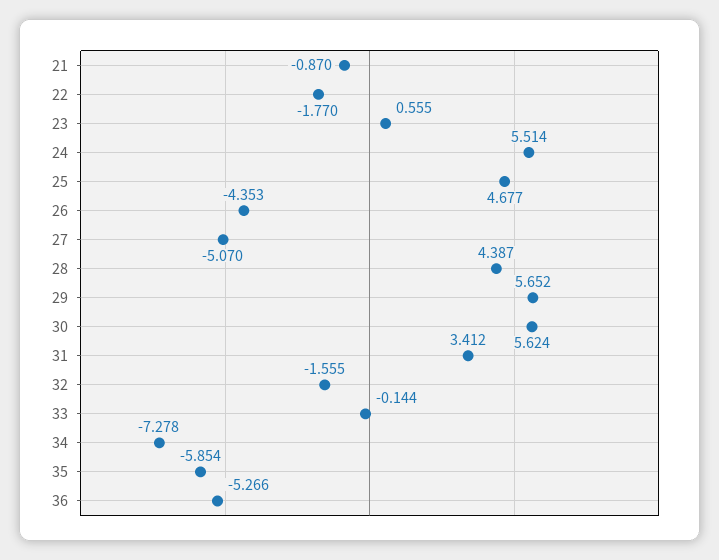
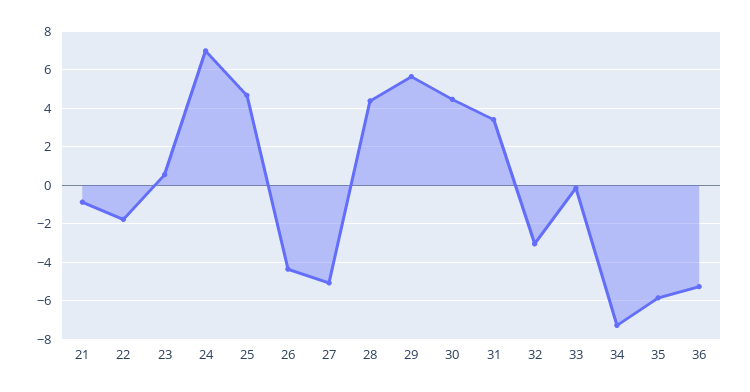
  {
    "21": -0.87,
    "22": -1.77,
    "23": 0.555,
-   "24": 5.514,
+   "24": 7,
    "25": 4.677,
    "26": -4.353,
    "27": -5.07,
    "28": 4.387,
    "29": 5.652,
-   "30": 5.624,
+   "30": 4.5,
    "31": 3.412,
-   "32": -1.555,
+   "32": -3,
    "33": -0.144,
    "34": -7.278,
    "35": -5.854,
    "36": -5.266
  }

